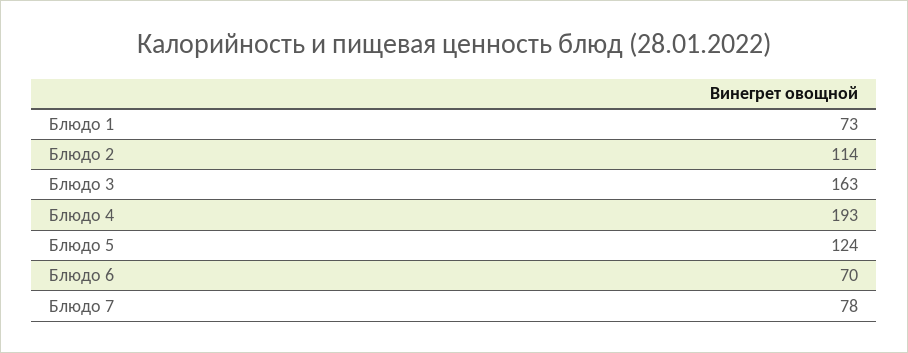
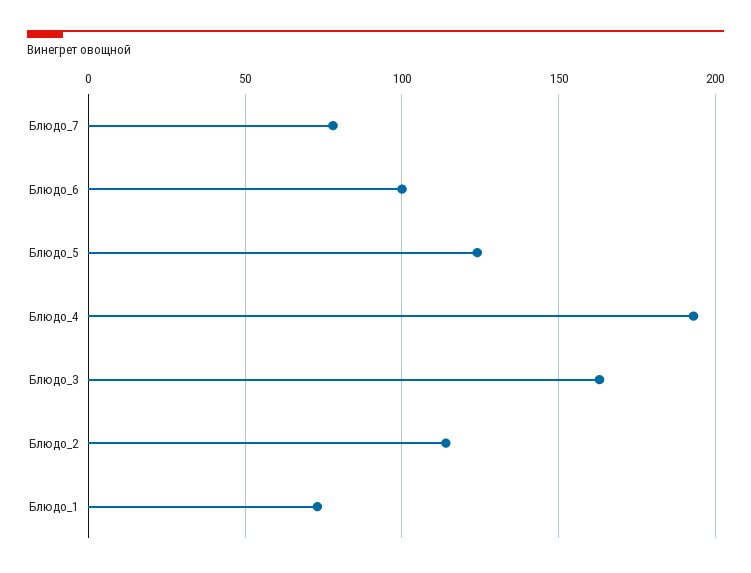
  {
    "Блюдо 1": 73,
    "Блюдо 2": 114,
    "Блюдо 3": 163,
    "Блюдо 4": 193,
    "Блюдо 5": 124,
-   "Блюдо 6": 70,
+   "Блюдо 6": 100,
    "Блюдо 7": 78
  }

